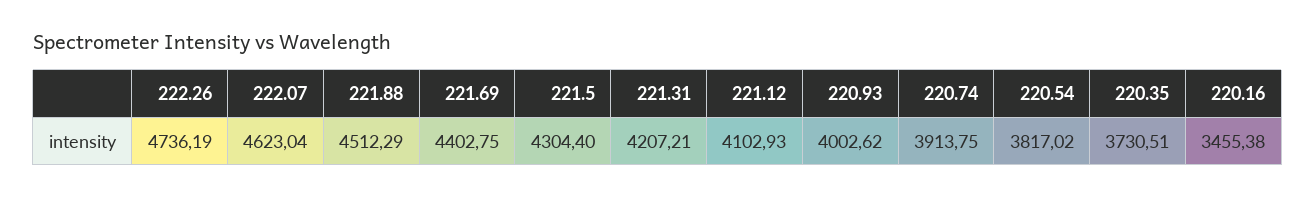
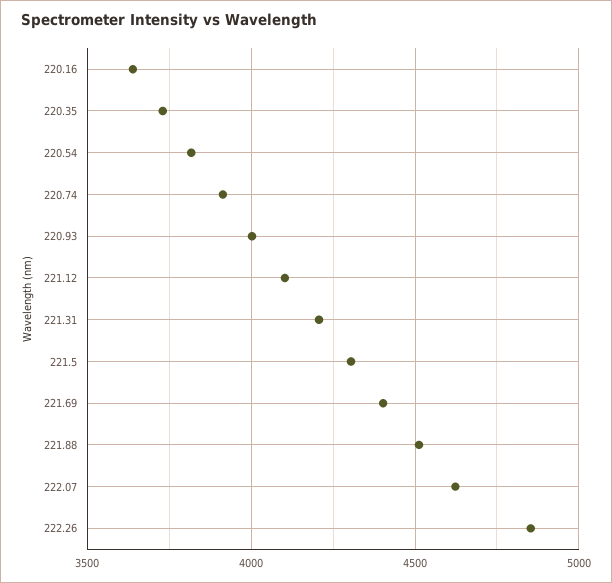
  {
-   "222.26": 4736.19,
+   "222.26": 4850,
    "222.07": 4623.04,
    "221.88": 4512.29,
    "221.69": 4402.75,
    "221.5": 4304.4,
    "221.31": 4207.21,
    "221.12": 4102.93,
    "220.93": 4002.62,
    "220.74": 3913.75,
    "220.54": 3817.02,
    "220.35": 3730.51,
-   "220.16": 3455.38
+   "220.16": 3650
  }

